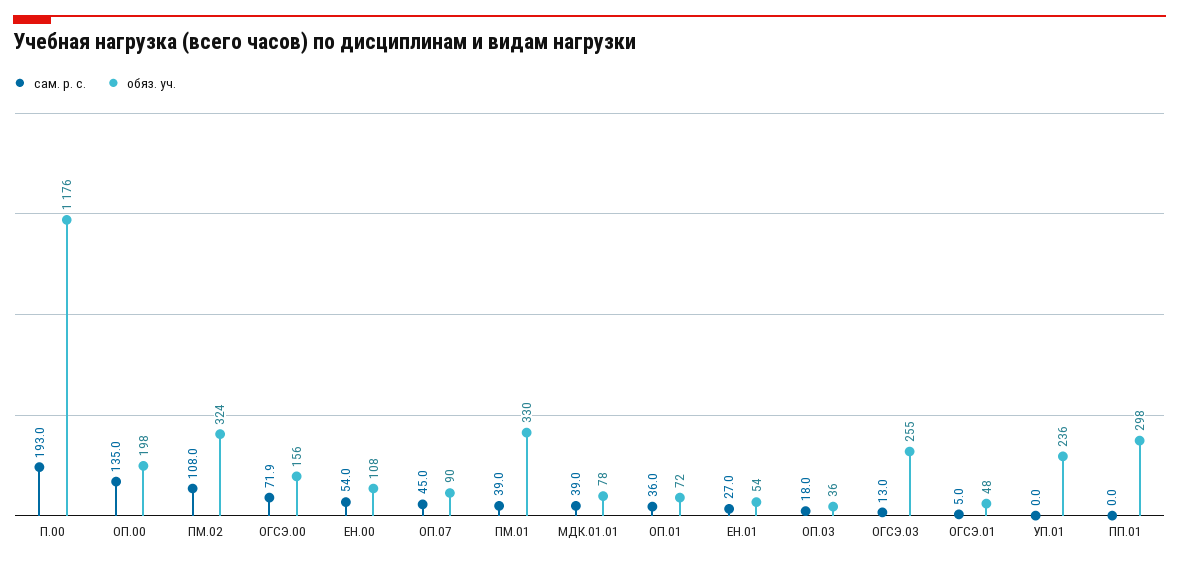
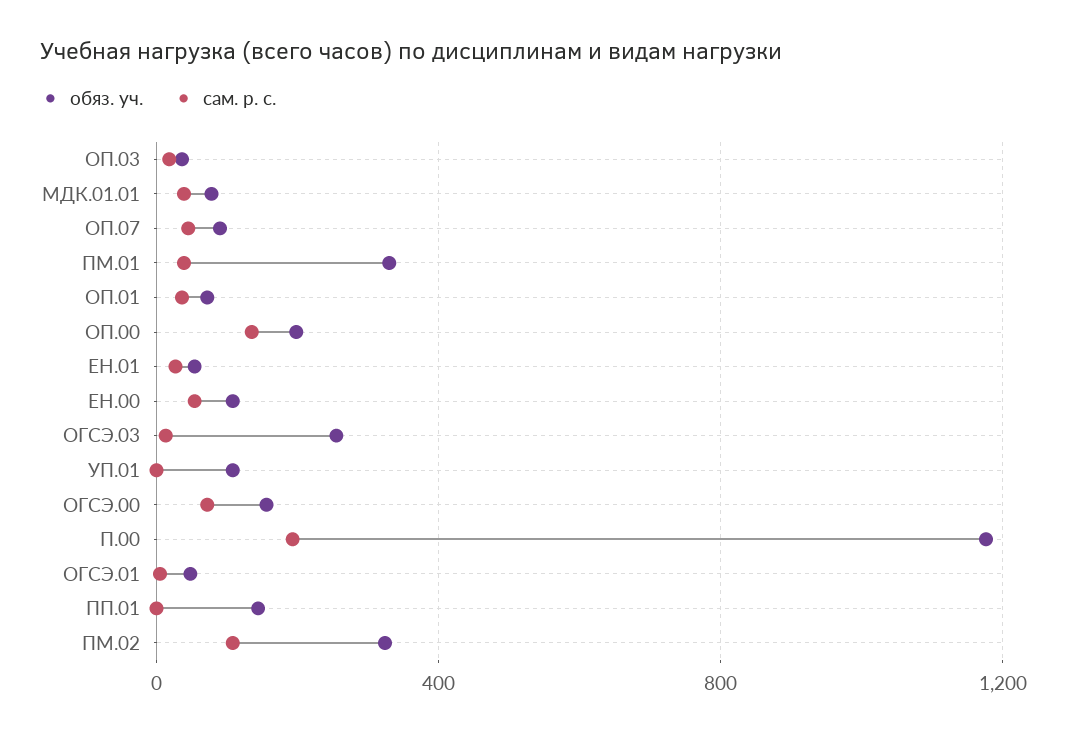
  {
    "сам. р. с.": {
      "П.00": 193,
      "ОП.00": 135,
      "ПМ.02": 108,
      "ОГСЭ.00": 71.9,
      "ЕН.00": 54,
      "ОП.07": 45,
      "ПМ.01": 39,
      "МДК.01.01": 39,
      "ОП.01": 36,
      "ЕН.01": 27,
      "ОП.03": 18,
      "ОГСЭ.03": 13,
      "ОГСЭ.01": 5,
      "УП.01": 0,
      "ПП.01": 0
    },
    "обяз. уч.": {
      "П.00": 1176,
      "ОП.00": 198,
      "ПМ.02": 324,
      "ОГСЭ.00": 156,
      "ЕН.00": 108,
      "ОП.07": 90,
      "ПМ.01": 330,
      "МДК.01.01": 78,
      "ОП.01": 72,
      "ЕН.01": 54,
      "ОП.03": 36,
      "ОГСЭ.03": 255,
      "ОГСЭ.01": 48,
-     "УП.01": 236,
+     "УП.01": 100,
-     "ПП.01": 298
+     "ПП.01": 150
    }
  }

